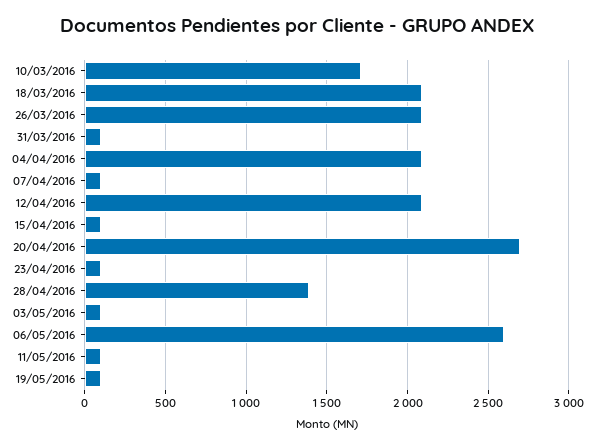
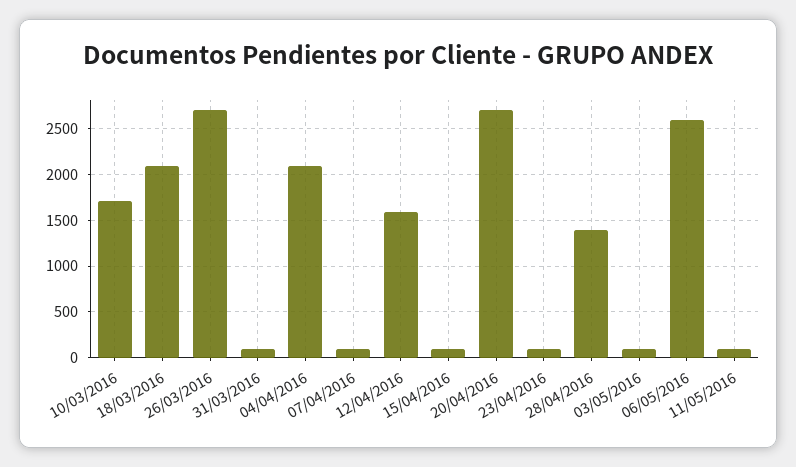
  {
    "10/03/2016": 1700,
    "18/03/2016": 2100,
-   "26/03/2016": 2100,
+   "26/03/2016": 2700,
    "31/03/2016": 100,
    "04/04/2016": 2100,
    "07/04/2016": 100,
-   "12/04/2016": 2100,
+   "12/04/2016": 1600,
    "15/04/2016": 100,
    "20/04/2016": 2700,
    "23/04/2016": 100,
    "28/04/2016": 1400,
    "03/05/2016": 100,
    "06/05/2016": 2600,
-   "11/05/2016": 100,
+   "11/05/2016": 100
-   "19/05/2016": 100
  }

